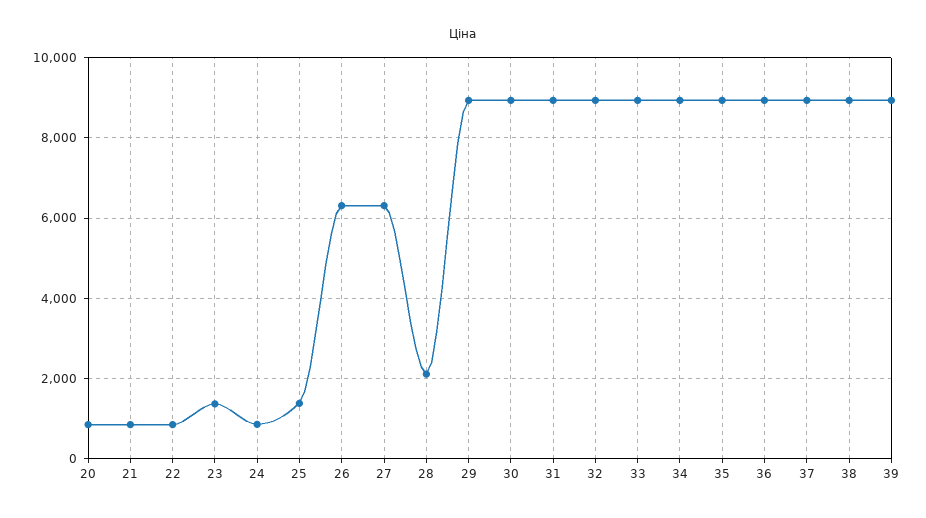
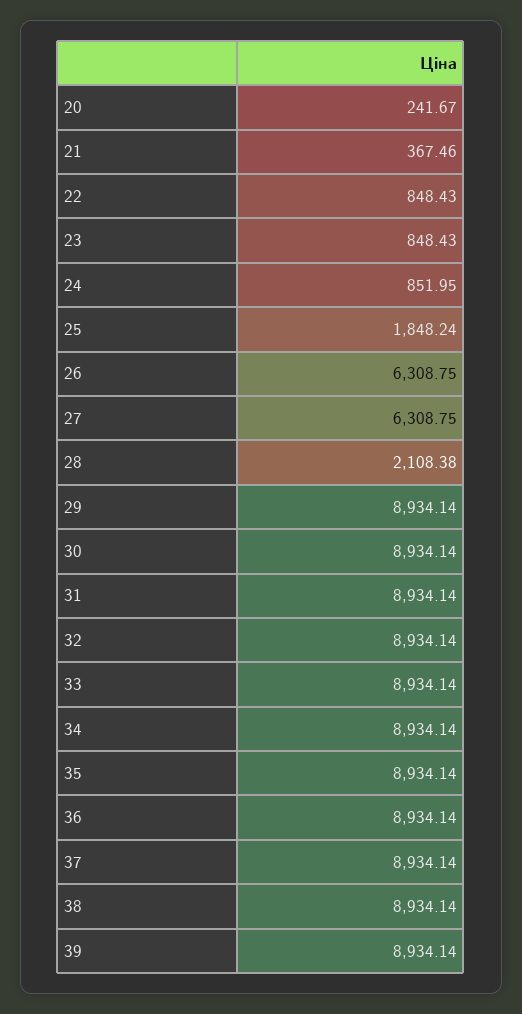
  {
-   "20": 800,
+   "20": 241.67,
-   "21": 800,
+   "21": 367.46,
    "22": 848.43,
-   "23": 1400,
+   "23": 848.43,
    "24": 851.95,
-   "25": 1400,
+   "25": 1848.24,
    "26": 6308.75,
    "27": 6308.75,
    "28": 2108.38,
    "29": 8934.14,
    "30": 8934.14,
    "31": 8934.14,
    "32": 8934.14,
    "33": 8934.14,
    "34": 8934.14,
    "35": 8934.14,
    "36": 8934.14,
    "37": 8934.14,
    "38": 8934.14,
    "39": 8934.14
  }

